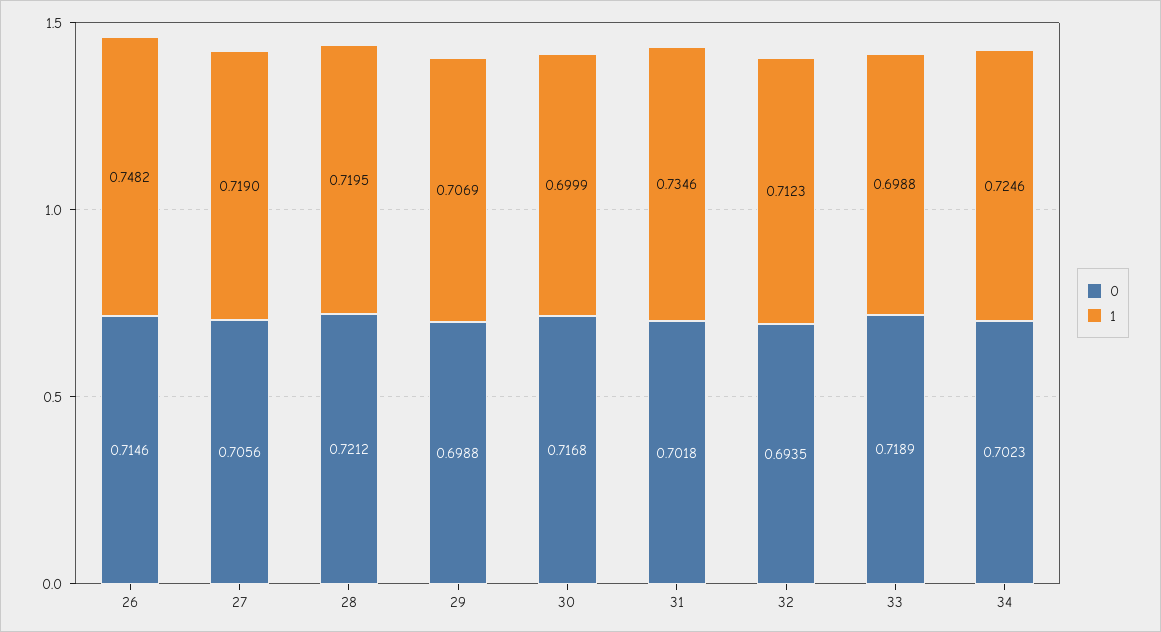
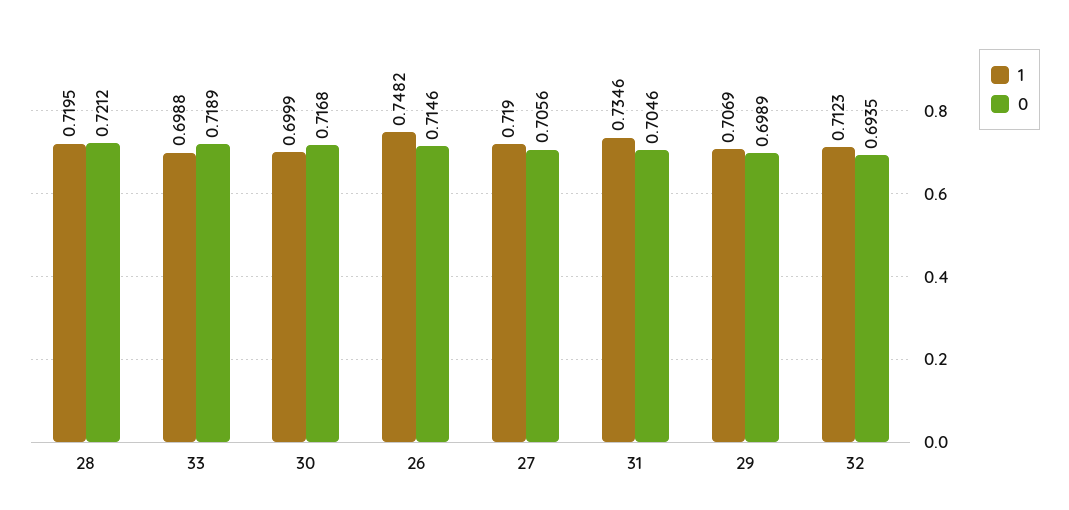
  {
    "0": {
      "26": 0.7146,
      "27": 0.7056,
      "28": 0.7212,
-     "29": 0.6988,
+     "29": 0.6989,
      "30": 0.7168,
-     "31": 0.7018,
+     "31": 0.7046,
      "32": 0.6935,
-     "33": 0.7189,
+     "33": 0.7189
-     "34": 0.7023
    },
    "1": {
      "26": 0.7482,
      "27": 0.719,
      "28": 0.7195,
      "29": 0.7069,
      "30": 0.6999,
      "31": 0.7346,
      "32": 0.7123,
-     "33": 0.6988,
+     "33": 0.6988
-     "34": 0.7246
    }
  }

